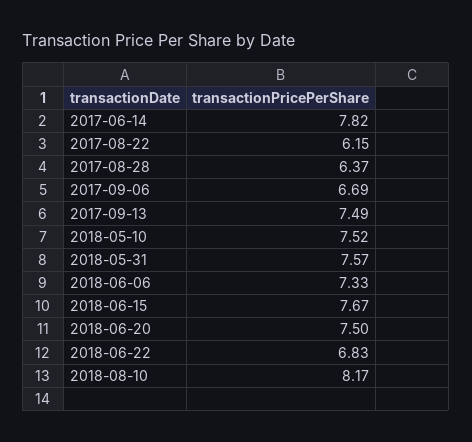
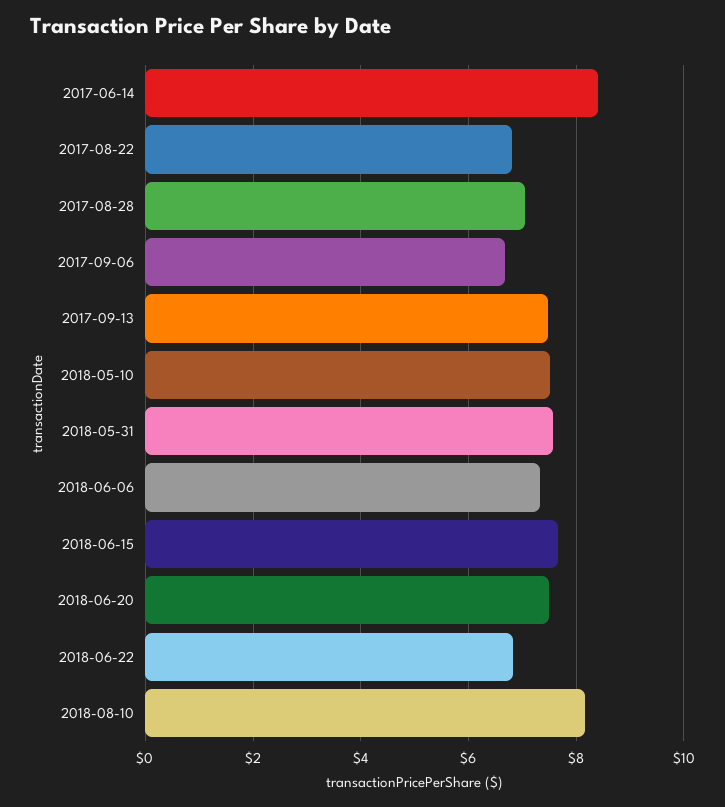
  {
-   "2017-06-14": 7.82,
+   "2017-06-14": 8.4,
-   "2017-08-22": 6.15,
+   "2017-08-22": 6.8,
-   "2017-08-28": 6.37,
+   "2017-08-28": 7,
    "2017-09-06": 6.69,
    "2017-09-13": 7.49,
    "2018-05-10": 7.52,
    "2018-05-31": 7.57,
    "2018-06-06": 7.33,
    "2018-06-15": 7.67,
    "2018-06-20": 7.5,
    "2018-06-22": 6.83,
    "2018-08-10": 8.17
  }

